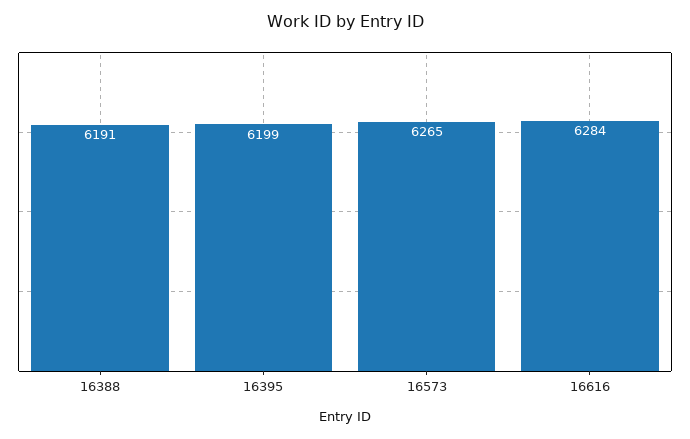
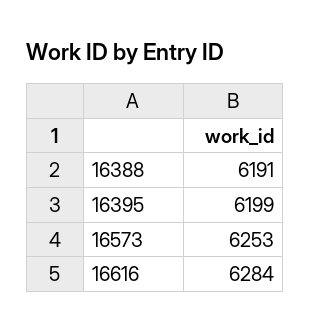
  {
    "16388": 6191,
    "16395": 6199,
-   "16573": 6265,
+   "16573": 6253,
    "16616": 6284
  }

